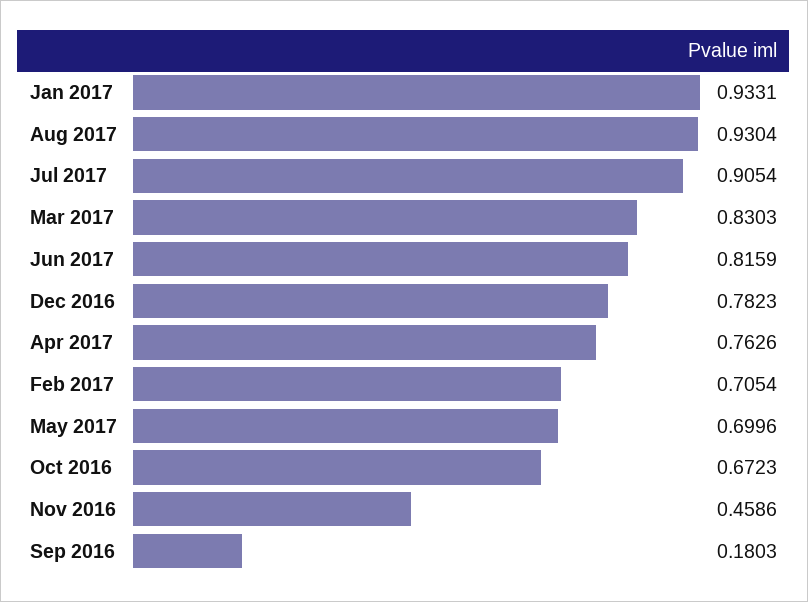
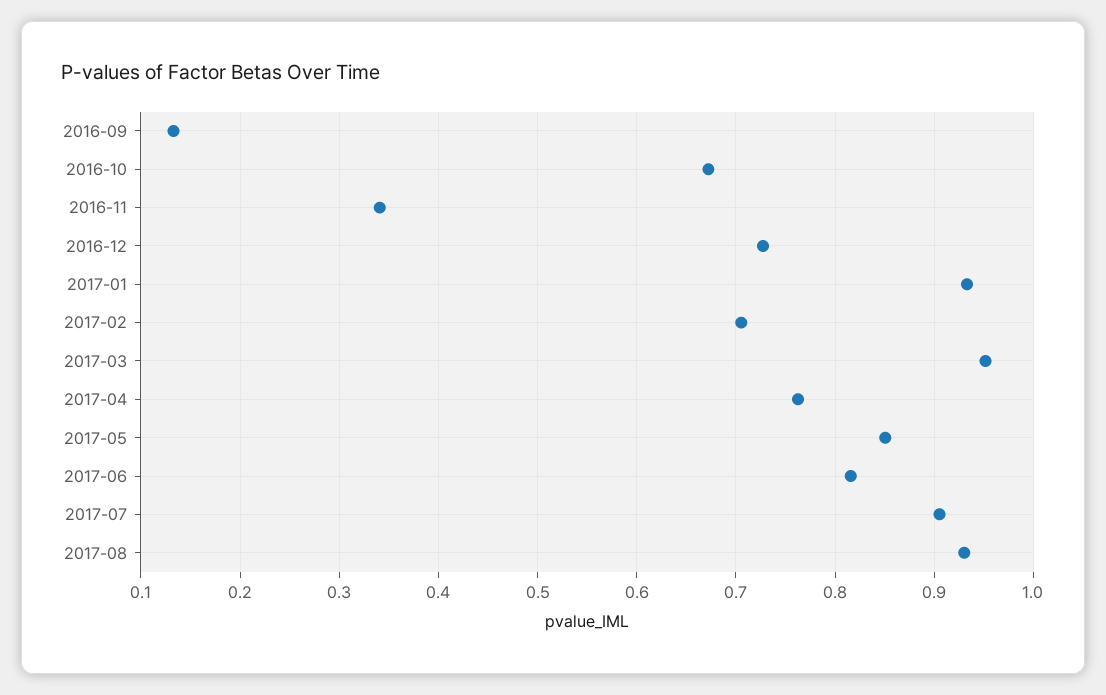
  {
    "Jan 2017": 0.9331,
    "Aug 2017": 0.9304,
    "Jul 2017": 0.9054,
-   "Mar 2017": 0.8303,
+   "Mar 2017": 0.95,
    "Jun 2017": 0.8159,
-   "Dec 2016": 0.7823,
+   "Dec 2016": 0.73,
    "Apr 2017": 0.7626,
    "Feb 2017": 0.7054,
-   "May 2017": 0.6996,
+   "May 2017": 0.85,
    "Oct 2016": 0.6723,
-   "Nov 2016": 0.4586,
+   "Nov 2016": 0.34,
-   "Sep 2016": 0.1803
+   "Sep 2016": 0.13
  }

